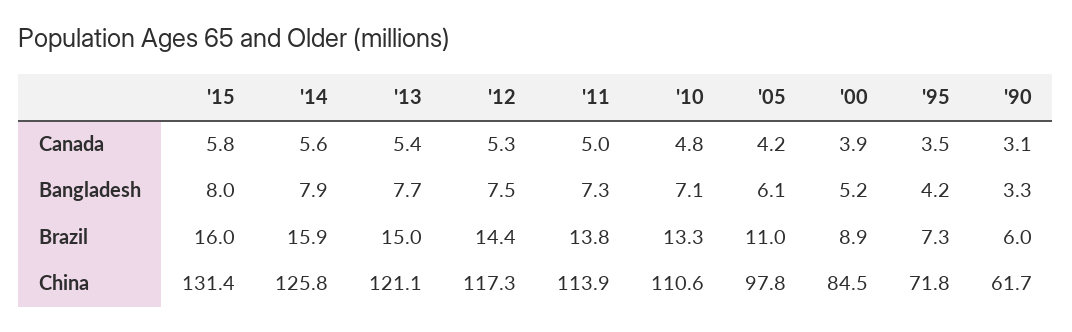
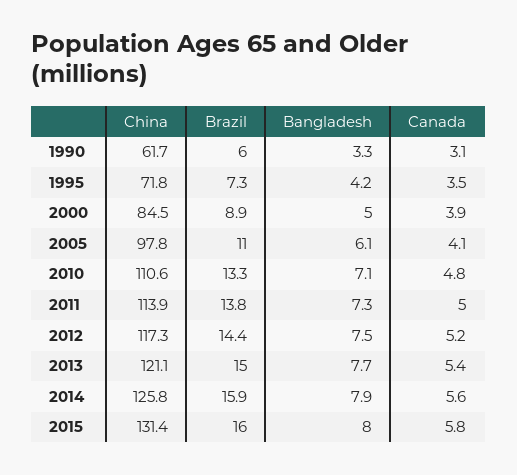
  {
    "'15": {
      "Canada": 5.8,
      "Bangladesh": 8,
      "Brazil": 16,
      "China": 131.4
    },
    "'14": {
      "Canada": 5.6,
      "Bangladesh": 7.9,
      "Brazil": 15.9,
      "China": 125.8
    },
    "'13": {
      "Canada": 5.4,
      "Bangladesh": 7.7,
      "Brazil": 15,
      "China": 121.1
    },
    "'12": {
-     "Canada": 5.3,
+     "Canada": 5.2,
      "Bangladesh": 7.5,
      "Brazil": 14.4,
      "China": 117.3
    },
    "'11": {
      "Canada": 5,
      "Bangladesh": 7.3,
      "Brazil": 13.8,
      "China": 113.9
    },
    "'10": {
      "Canada": 4.8,
      "Bangladesh": 7.1,
      "Brazil": 13.3,
      "China": 110.6
    },
    "'05": {
-     "Canada": 4.2,
+     "Canada": 4.1,
      "Bangladesh": 6.1,
      "Brazil": 11,
      "China": 97.8
    },
    "'00": {
      "Canada": 3.9,
-     "Bangladesh": 5.2,
+     "Bangladesh": 5,
      "Brazil": 8.9,
      "China": 84.5
    },
    "'95": {
      "Canada": 3.5,
      "Bangladesh": 4.2,
      "Brazil": 7.3,
      "China": 71.8
    },
    "'90": {
      "Canada": 3.1,
      "Bangladesh": 3.3,
      "Brazil": 6,
      "China": 61.7
    }
  }

